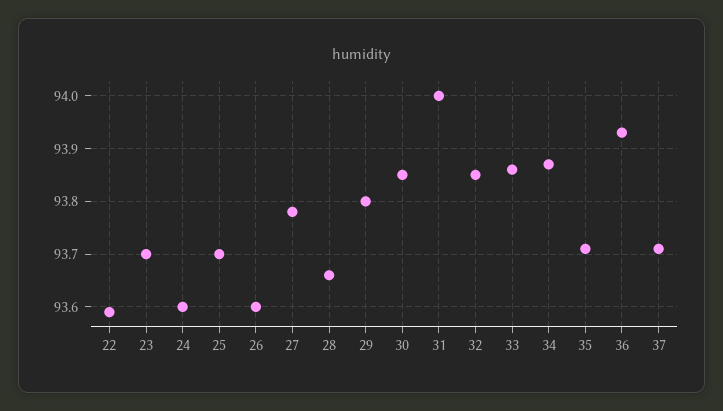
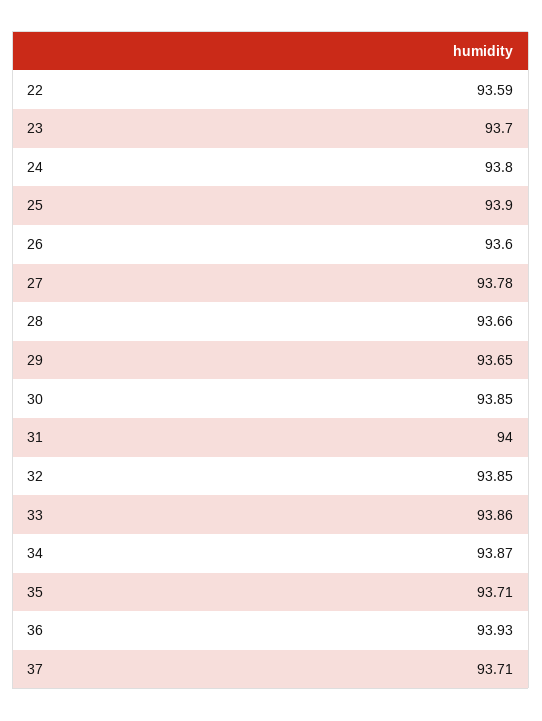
  {
    "22": 93.59,
    "23": 93.7,
-   "24": 93.6,
+   "24": 93.8,
-   "25": 93.7,
+   "25": 93.9,
    "26": 93.6,
    "27": 93.78,
    "28": 93.66,
-   "29": 93.8,
+   "29": 93.65,
    "30": 93.85,
    "31": 94,
    "32": 93.85,
    "33": 93.86,
    "34": 93.87,
    "35": 93.71,
    "36": 93.93,
    "37": 93.71
  }

